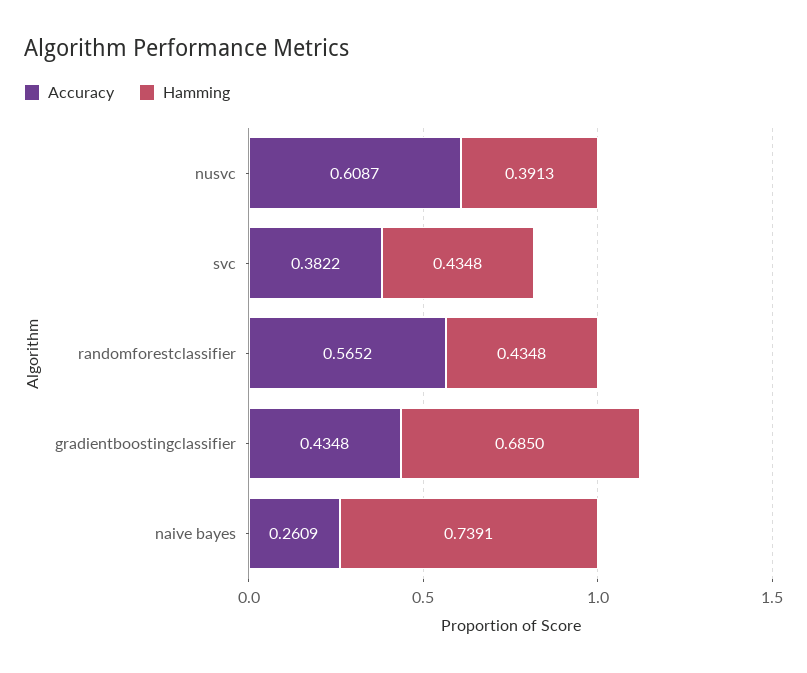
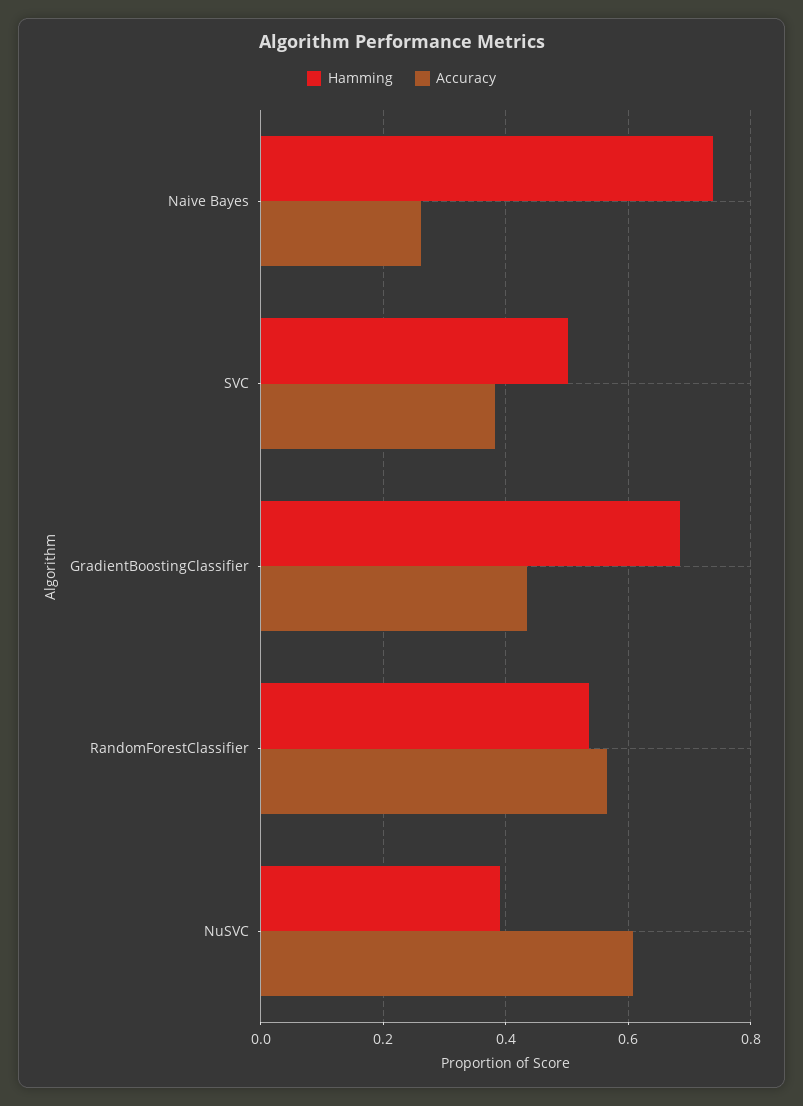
  {
    "Accuracy": {
      "nusvc": 0.6087,
      "svc": 0.3822,
      "randomforestclassifier": 0.5652,
      "gradientboostingclassifier": 0.4348,
      "naive bayes": 0.2609
    },
    "Hamming": {
      "nusvc": 0.3913,
-     "svc": 0.4348,
+     "svc": 0.5,
-     "randomforestclassifier": 0.4348,
+     "randomforestclassifier": 0.54,
      "gradientboostingclassifier": 0.685,
      "naive bayes": 0.7391
    }
  }

